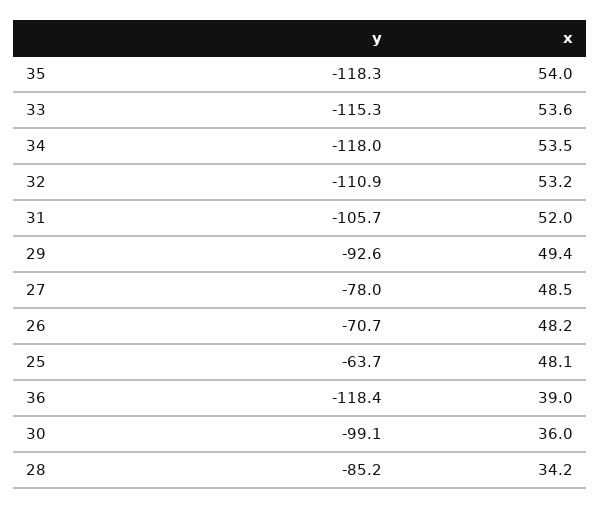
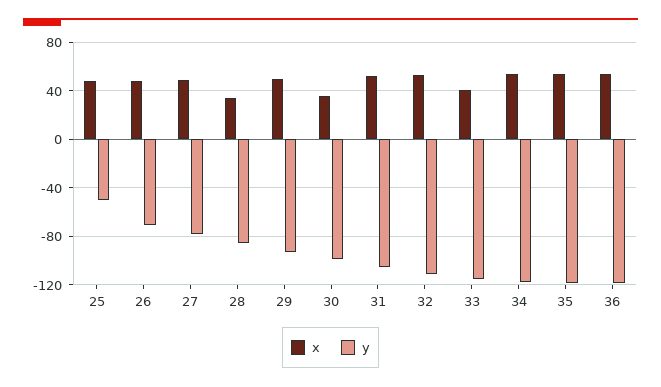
  {
    "y": {
      "35": -118.3,
      "33": -115.3,
      "34": -118,
      "32": -110.9,
      "31": -105.7,
      "29": -92.6,
      "27": -78,
      "26": -70.7,
-     "25": -63.7,
+     "25": -50,
      "36": -118.4,
      "30": -99.1,
      "28": -85.2
    },
    "x": {
      "35": 54,
-     "33": 53.6,
+     "33": 40,
      "34": 53.5,
      "32": 53.2,
      "31": 52,
      "29": 49.4,
      "27": 48.5,
      "26": 48.2,
      "25": 48.1,
-     "36": 39,
+     "36": 55,
      "30": 36,
      "28": 34.2
    }
  }

